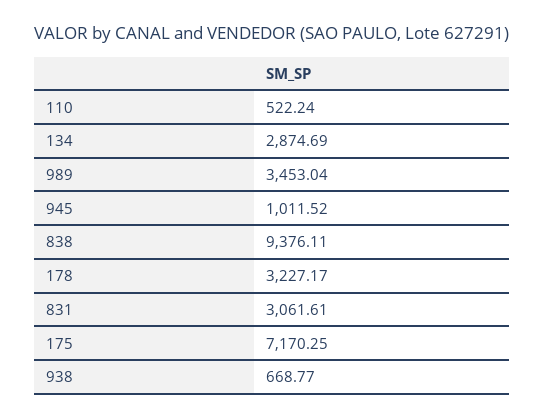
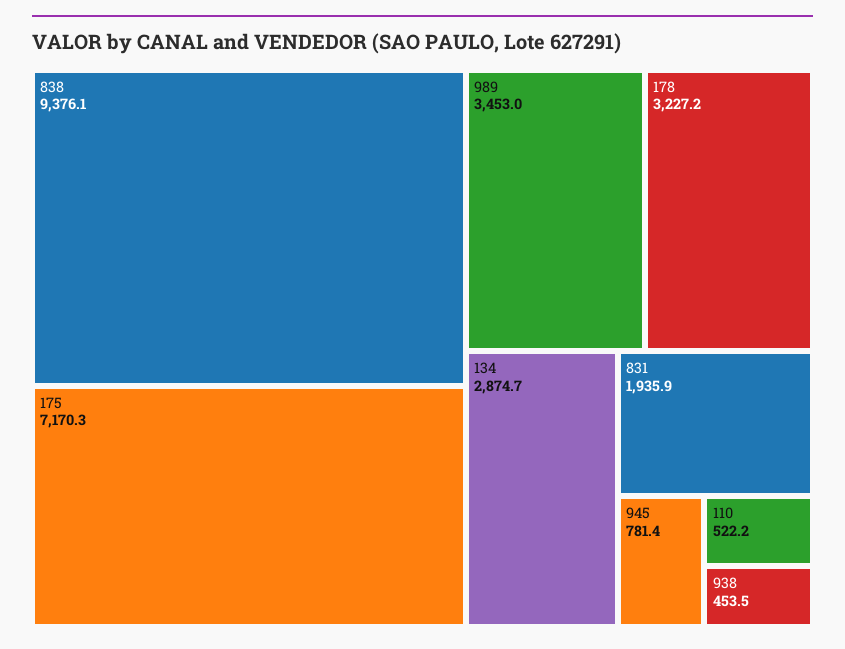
  {
    "110": 522.24,
    "134": 2874.69,
    "989": 3453.04,
-   "945": 1011.52,
+   "945": 781.4,
    "838": 9376.11,
    "178": 3227.17,
-   "831": 3061.61,
+   "831": 1935.9,
    "175": 7170.25,
-   "938": 668.77
+   "938": 453.5
  }

